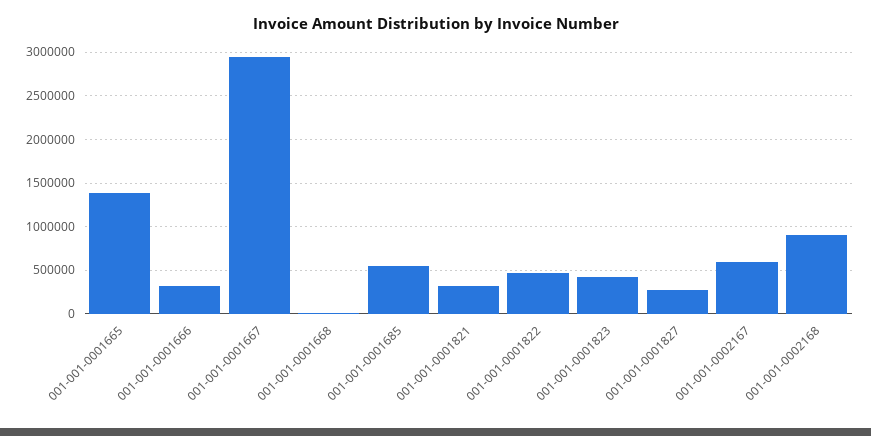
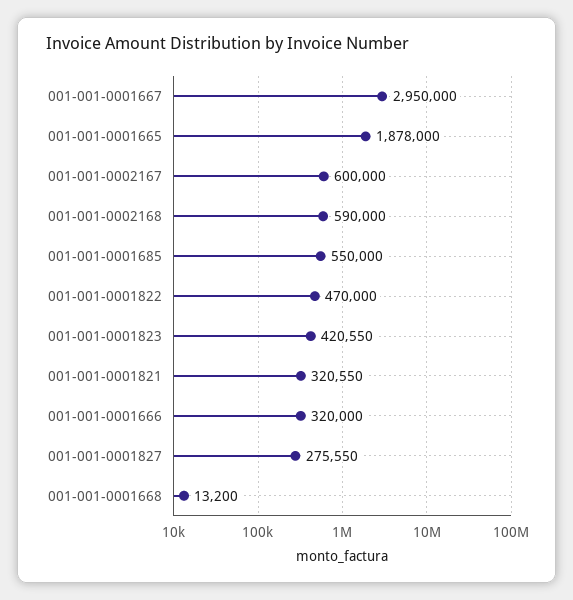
  {
-   "001-001-0001665": 1400000,
+   "001-001-0001665": 1878000,
    "001-001-0001666": 320000,
    "001-001-0001667": 2950000,
    "001-001-0001668": 13200,
    "001-001-0001685": 550000,
    "001-001-0001821": 320550,
    "001-001-0001822": 470000,
    "001-001-0001823": 420550,
    "001-001-0001827": 275550,
    "001-001-0002167": 600000,
-   "001-001-0002168": 900000
+   "001-001-0002168": 590000
  }

